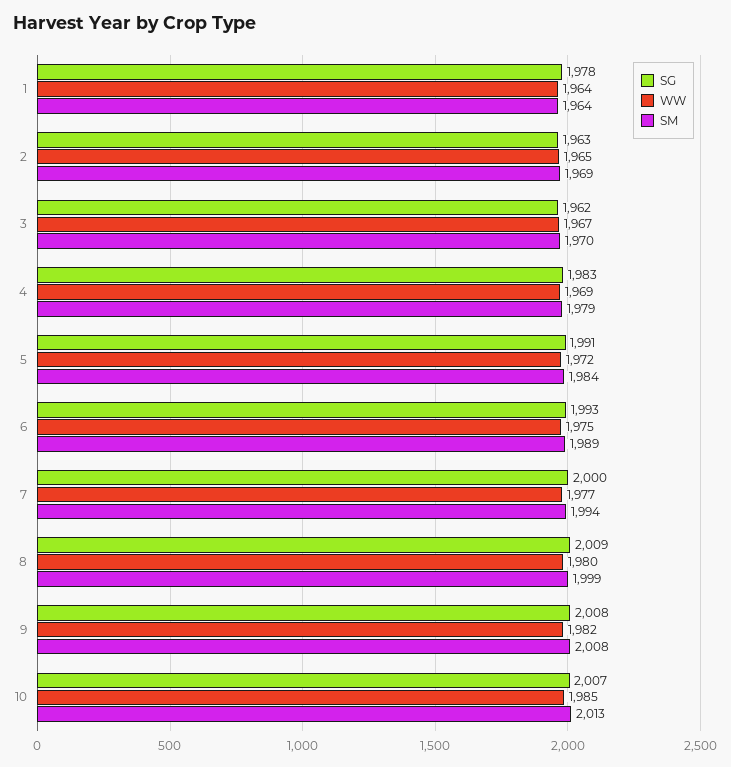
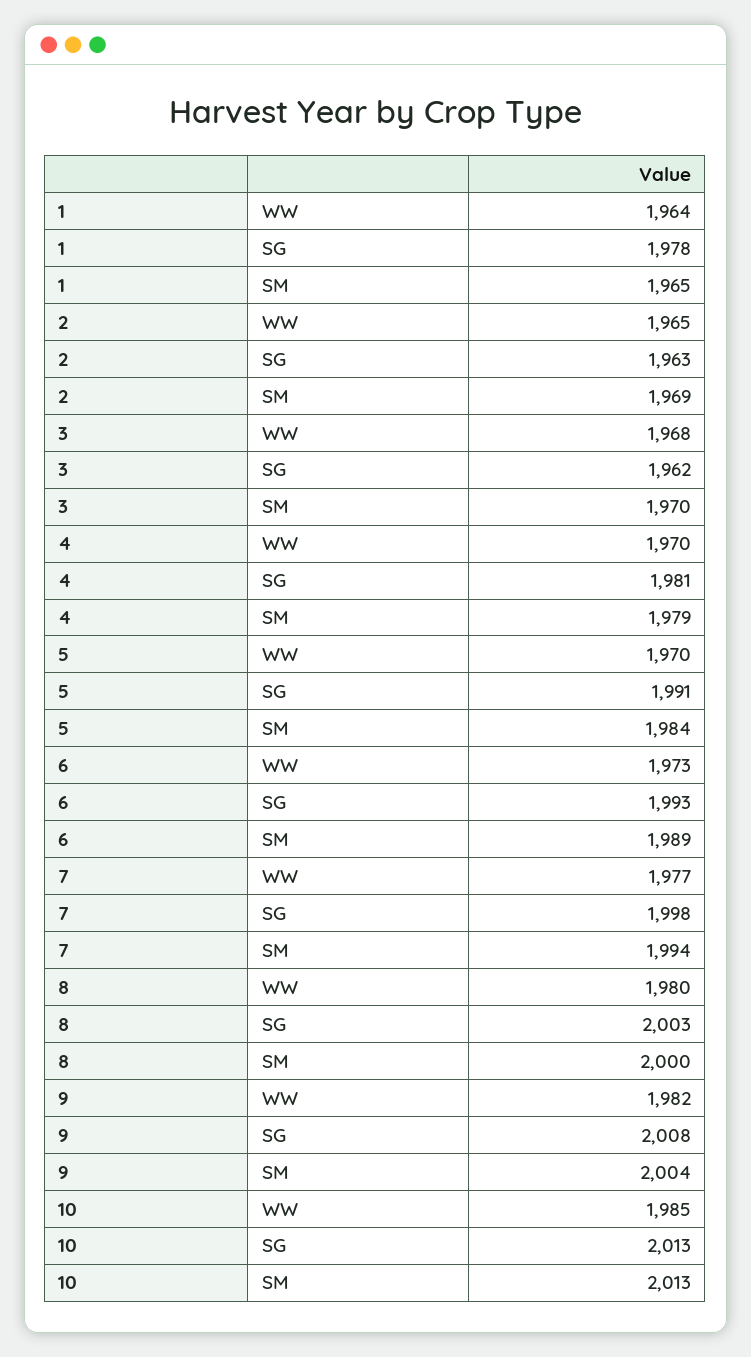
  {
    "SG": {
      "1": 1978,
      "2": 1963,
      "3": 1962,
-     "4": 1983,
+     "4": 1981,
      "5": 1991,
      "6": 1993,
-     "7": 2000,
+     "7": 1998,
-     "8": 2009,
+     "8": 2003,
      "9": 2008,
-     "10": 2007
+     "10": 2013
    },
    "WW": {
      "1": 1964,
      "2": 1965,
-     "3": 1967,
+     "3": 1968,
-     "4": 1969,
+     "4": 1970,
-     "5": 1972,
+     "5": 1970,
-     "6": 1975,
+     "6": 1973,
      "7": 1977,
      "8": 1980,
      "9": 1982,
      "10": 1985
    },
    "SM": {
-     "1": 1964,
+     "1": 1965,
      "2": 1969,
      "3": 1970,
      "4": 1979,
      "5": 1984,
      "6": 1989,
      "7": 1994,
-     "8": 1999,
+     "8": 2000,
-     "9": 2008,
+     "9": 2004,
      "10": 2013
    }
  }

